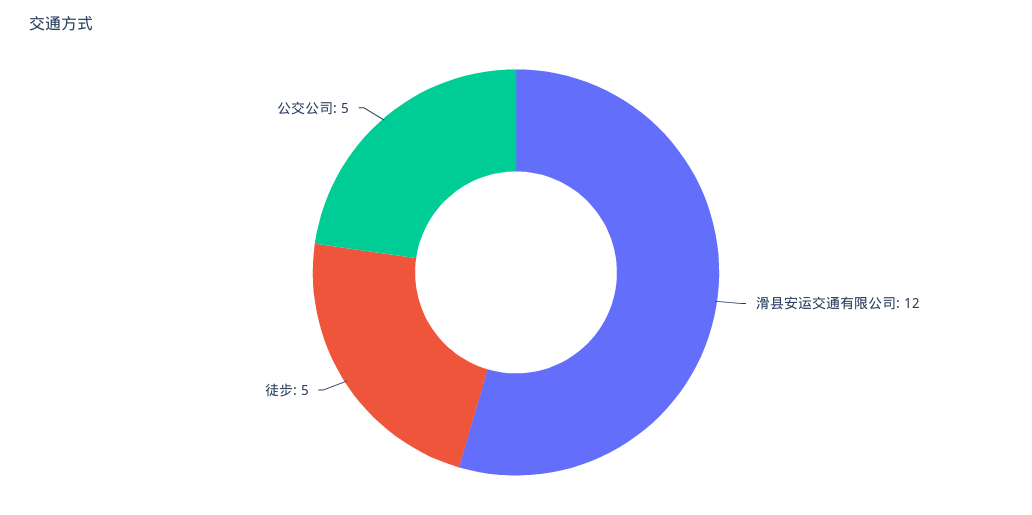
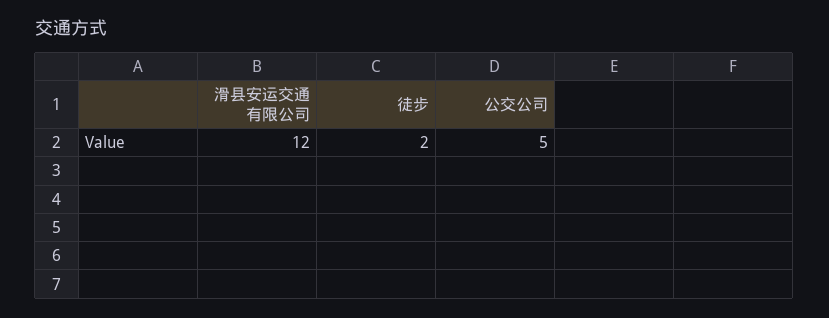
  {
    "滑县安运交通有限公司": 12,
-   "徒步": 5,
+   "徒步": 2,
    "公交公司": 5
  }

